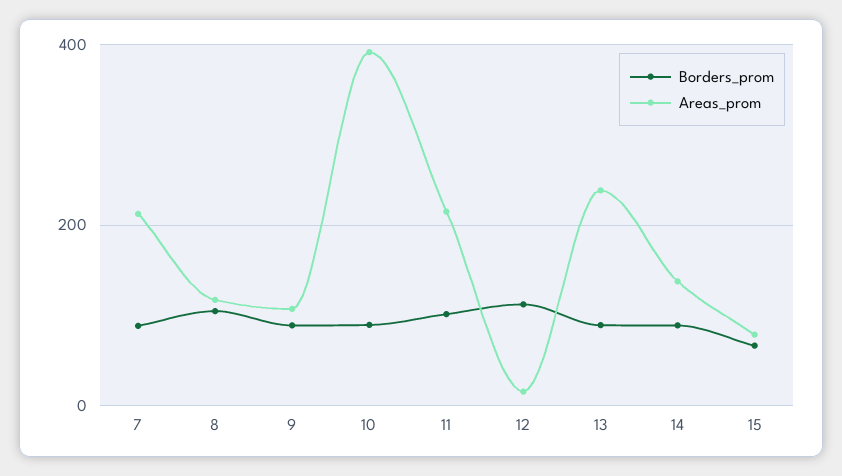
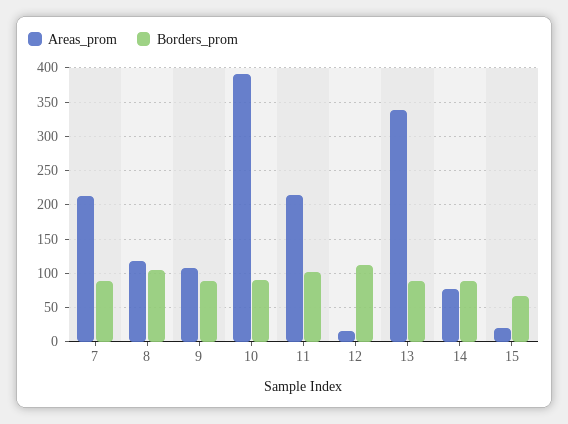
  {
    "Borders_prom": {
      "7": 90,
      "8": 100,
      "9": 90,
      "10": 90,
      "11": 100,
      "12": 110,
      "13": 90,
      "14": 90,
      "15": 70
    },
    "Areas_prom": {
      "7": 210,
      "8": 120,
      "9": 110,
      "10": 390,
      "11": 210,
      "12": 20,
-     "13": 240,
+     "13": 340,
-     "14": 140,
+     "14": 80,
-     "15": 80
+     "15": 20
    }
  }

